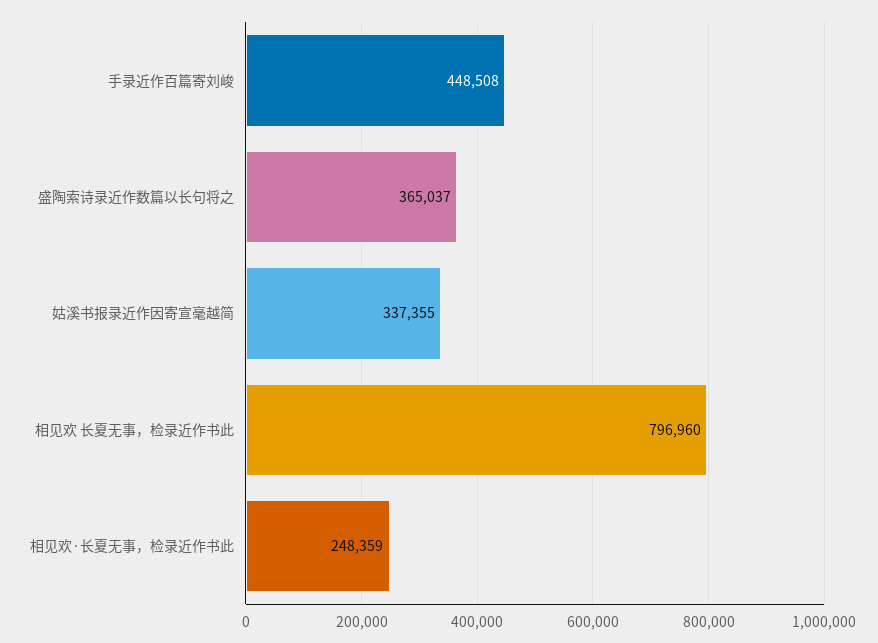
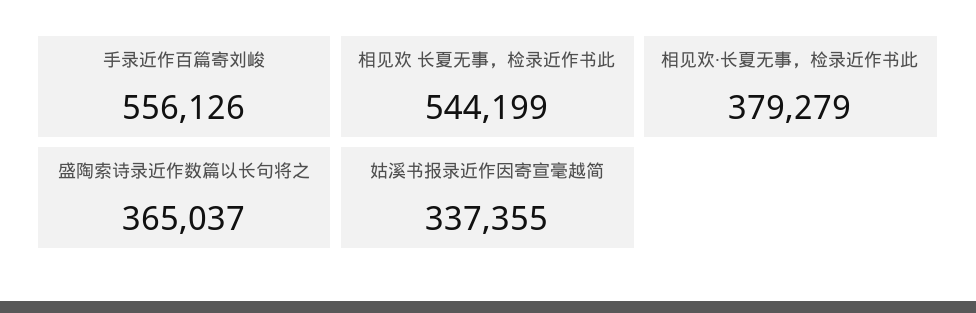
  {
-   "手录近作百篇寄刘峻": 448508,
+   "手录近作百篇寄刘峻": 556126,
    "盛陶索诗录近作数篇以长句将之": 365037,
    "姑溪书报录近作因寄宣毫越简": 337355,
-   "相见欢 长夏无事，检录近作书此": 796960,
+   "相见欢 长夏无事，检录近作书此": 544199,
-   "相见欢·长夏无事，检录近作书此": 248359
+   "相见欢·长夏无事，检录近作书此": 379279
  }

